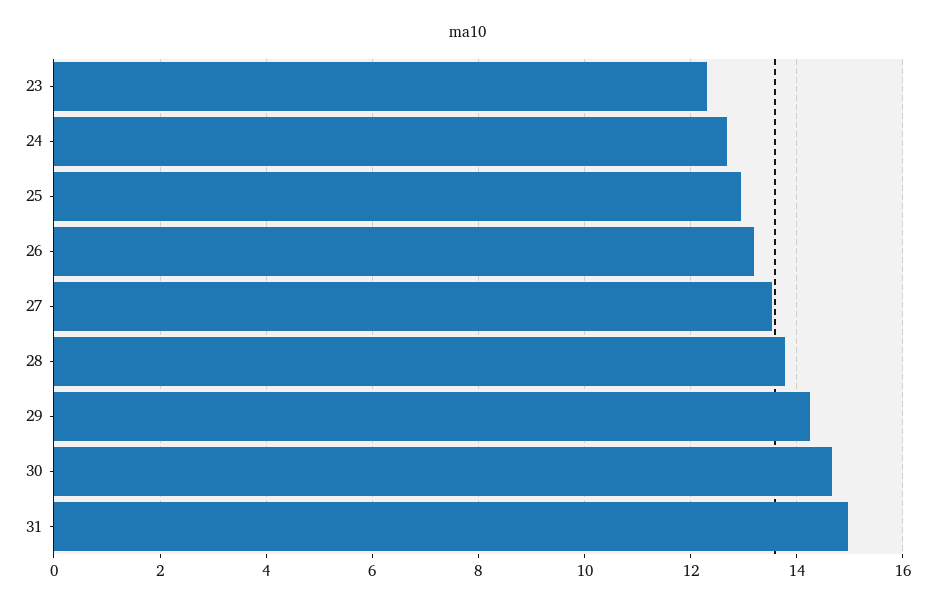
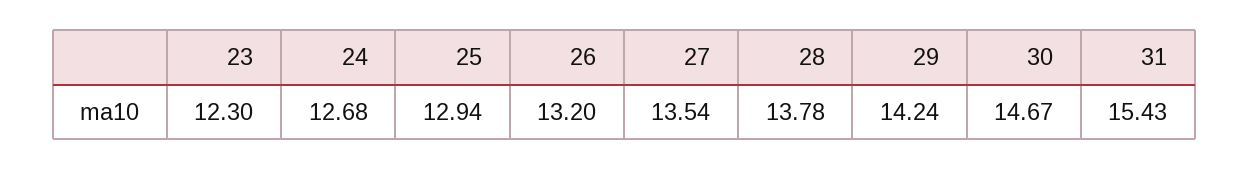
  {
    "23": 12.3,
    "24": 12.68,
    "25": 12.94,
    "26": 13.2,
    "27": 13.54,
    "28": 13.78,
    "29": 14.24,
    "30": 14.67,
-   "31": 15
+   "31": 15.43
  }

